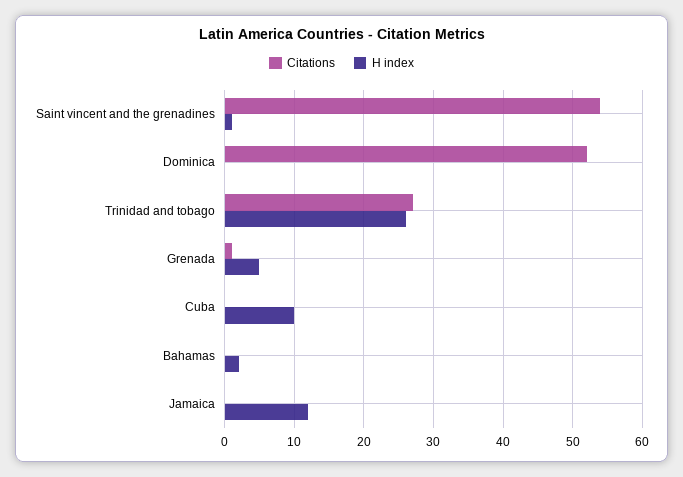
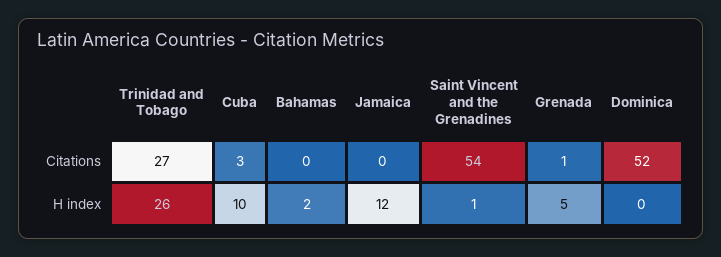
  {
    "Citations": {
      "Saint vincent and the grenadines": 54,
      "Dominica": 52,
      "Trinidad and tobago": 27,
      "Grenada": 1,
-     "Cuba": 0,
+     "Cuba": 3,
      "Bahamas": 0,
      "Jamaica": 0
    },
    "H index": {
      "Saint vincent and the grenadines": 1,
      "Dominica": 0,
      "Trinidad and tobago": 26,
      "Grenada": 5,
      "Cuba": 10,
      "Bahamas": 2,
      "Jamaica": 12
    }
  }

